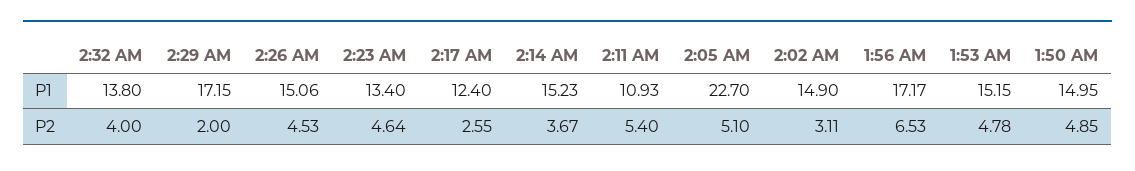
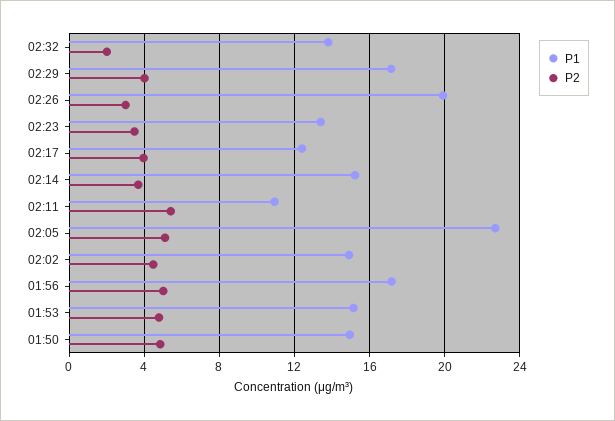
  {
    "P1": {
      "2:32 AM": 13.8,
      "2:29 AM": 17.15,
-     "2:26 AM": 15.06,
+     "2:26 AM": 20,
      "2:23 AM": 13.4,
      "2:17 AM": 12.4,
      "2:14 AM": 15.23,
      "2:11 AM": 10.93,
      "2:05 AM": 22.7,
      "2:02 AM": 14.9,
      "1:56 AM": 17.17,
      "1:53 AM": 15.15,
      "1:50 AM": 14.95
    },
    "P2": {
-     "2:32 AM": 4,
+     "2:32 AM": 2,
-     "2:29 AM": 2,
+     "2:29 AM": 4,
-     "2:26 AM": 4.53,
+     "2:26 AM": 3,
-     "2:23 AM": 4.64,
+     "2:23 AM": 3.5,
-     "2:17 AM": 2.55,
+     "2:17 AM": 4,
      "2:14 AM": 3.67,
      "2:11 AM": 5.4,
      "2:05 AM": 5.1,
-     "2:02 AM": 3.11,
+     "2:02 AM": 4.5,
-     "1:56 AM": 6.53,
+     "1:56 AM": 5,
      "1:53 AM": 4.78,
      "1:50 AM": 4.85
    }
  }

